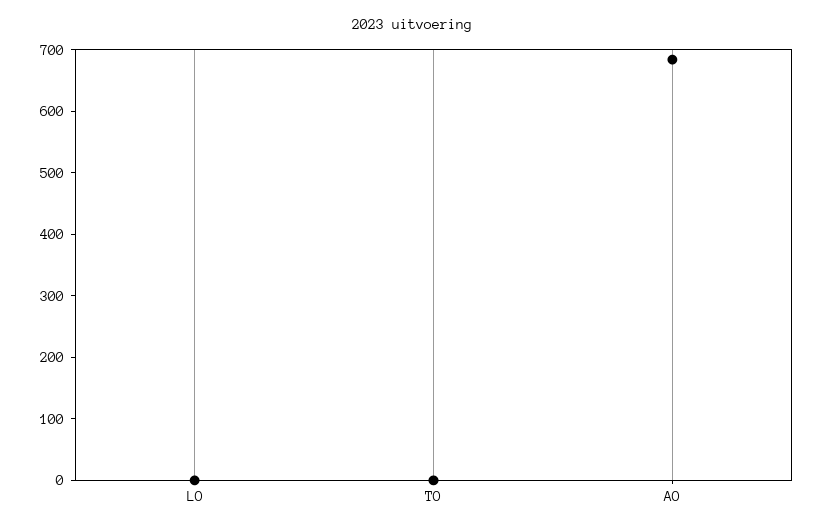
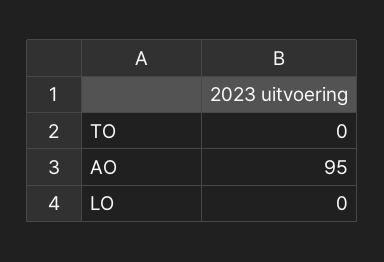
  {
    "LO": 0,
    "TO": 0,
-   "AO": 680
+   "AO": 95
  }

